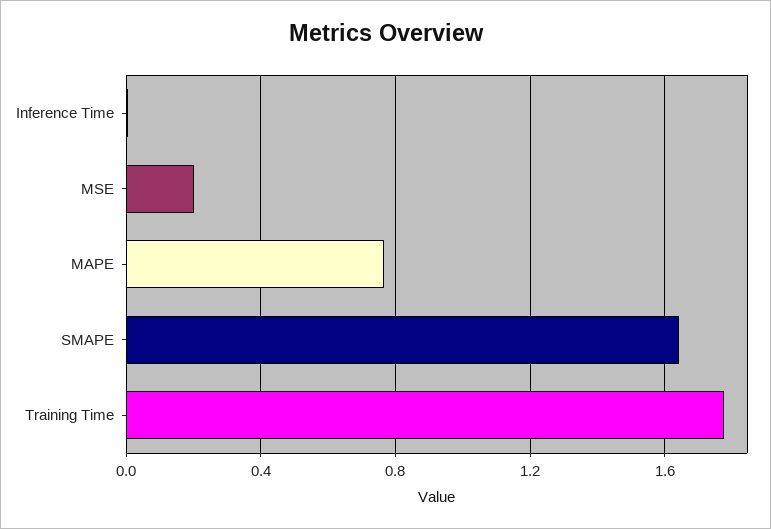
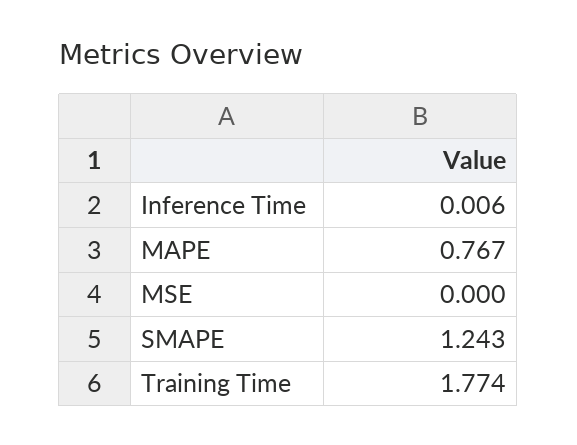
  {
    "Inference Time": 0.006,
-   "MSE": 0.2,
+   "MSE": 0,
    "MAPE": 0.767,
-   "SMAPE": 1.65,
+   "SMAPE": 1.243,
    "Training Time": 1.774
  }

